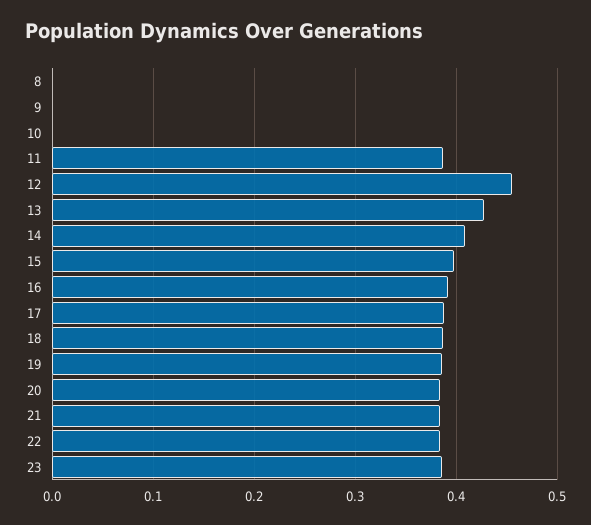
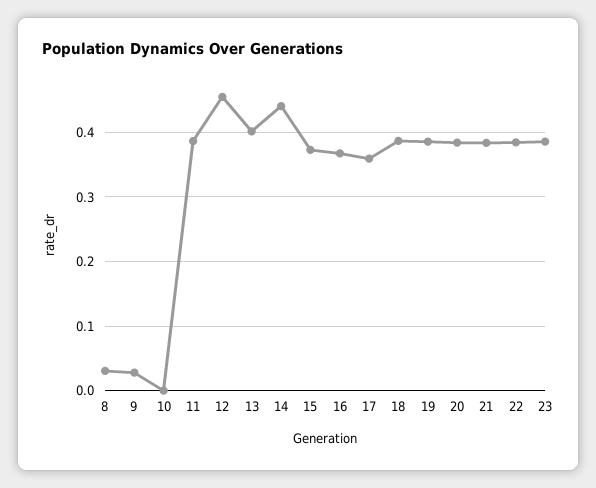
  {
-   "8": 0,
+   "8": 0.03,
-   "9": 0,
+   "9": 0.03,
    "10": 0,
    "11": 0.39,
    "12": 0.45,
-   "13": 0.43,
+   "13": 0.4,
-   "14": 0.41,
+   "14": 0.44,
-   "15": 0.4,
+   "15": 0.37,
-   "16": 0.39,
+   "16": 0.37,
-   "17": 0.39,
+   "17": 0.36,
    "18": 0.39,
    "19": 0.39,
    "20": 0.38,
    "21": 0.38,
    "22": 0.38,
    "23": 0.39
  }

